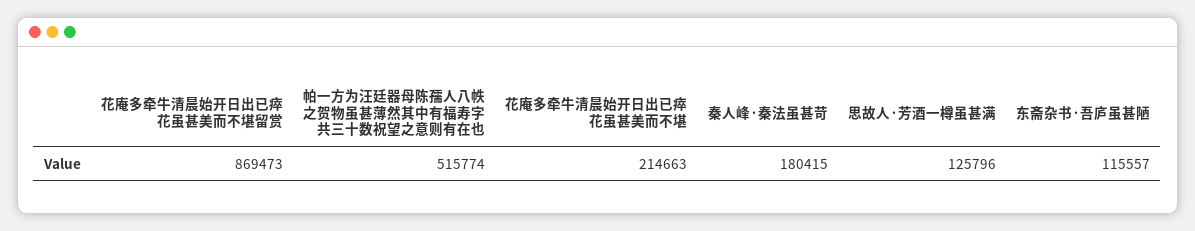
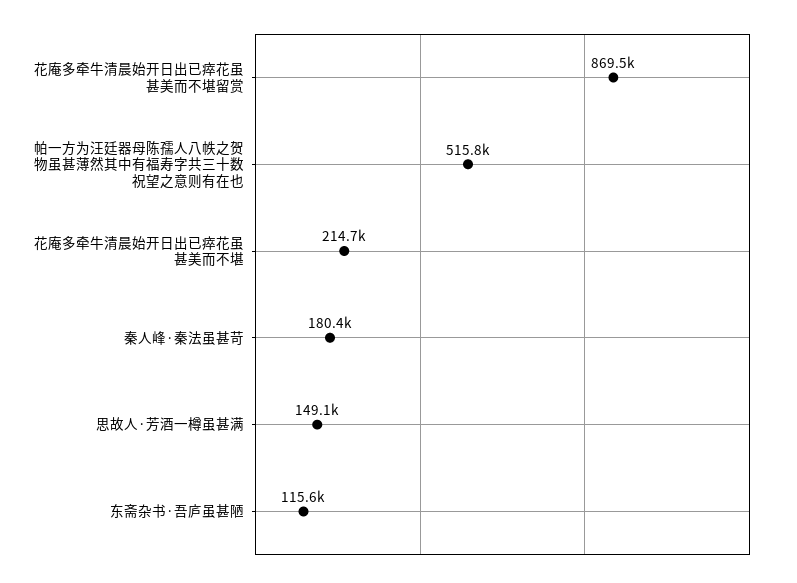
  {
    "花庵多牵牛清晨始开日出已瘁花虽甚美而不堪留赏": 869473,
    "帕一方为汪廷器母陈孺人八帙之贺物虽甚薄然其中有福寿字共三十数祝望之意则有在也": 515774,
    "花庵多牵牛清晨始开日出已瘁花虽甚美而不堪": 214663,
    "秦人峰·秦法虽甚苛": 180415,
-   "思故人·芳酒一樽虽甚满": 125796,
+   "思故人·芳酒一樽虽甚满": 149100,
    "东斋杂书·吾庐虽甚陋": 115557
  }

